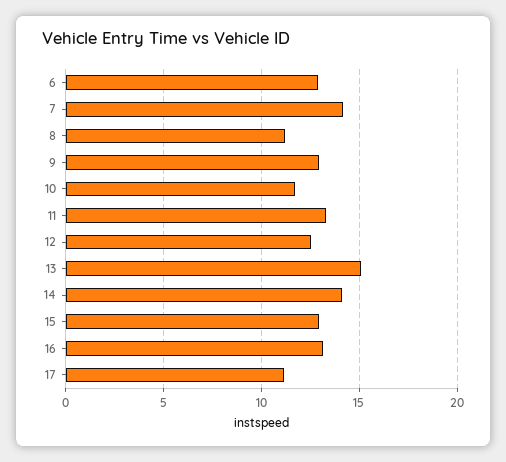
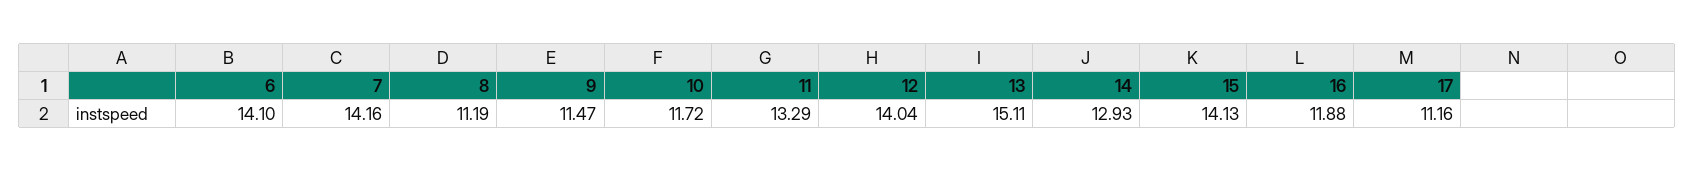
  {
-   "6": 13,
+   "6": 14.1,
    "7": 14.16,
    "8": 11.19,
-   "9": 13,
+   "9": 11.47,
    "10": 11.72,
    "11": 13.29,
-   "12": 12.5,
+   "12": 14.04,
    "13": 15.11,
-   "14": 14,
+   "14": 12.93,
-   "15": 13,
+   "15": 14.13,
-   "16": 13,
+   "16": 11.88,
    "17": 11.16
  }

